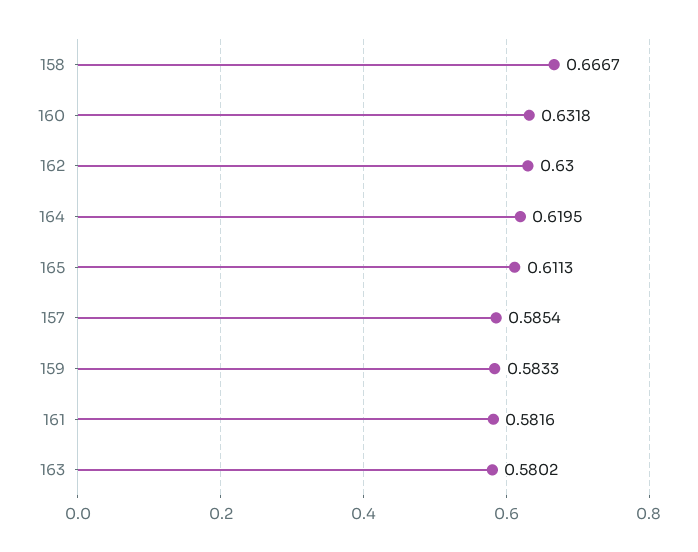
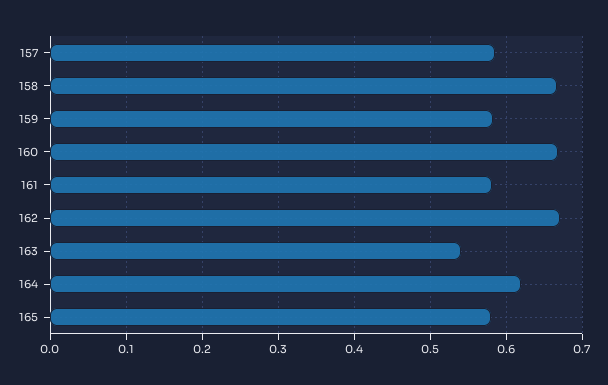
  {
    "158": 0.6667,
-   "160": 0.6318,
+   "160": 0.67,
-   "162": 0.63,
+   "162": 0.67,
    "164": 0.6195,
-   "165": 0.6113,
+   "165": 0.58,
    "157": 0.5854,
    "159": 0.5833,
    "161": 0.5816,
-   "163": 0.5802
+   "163": 0.54
  }

